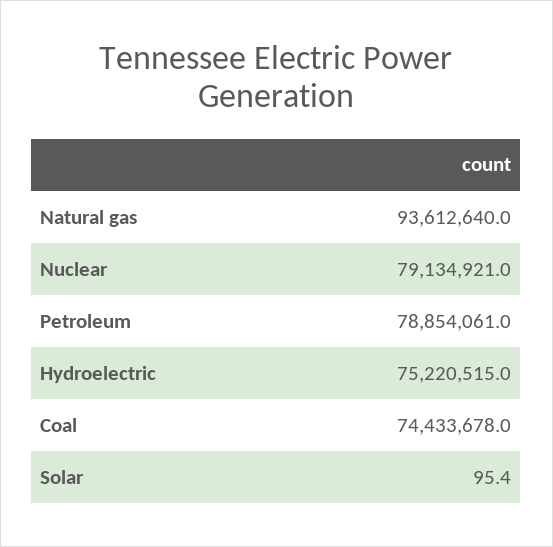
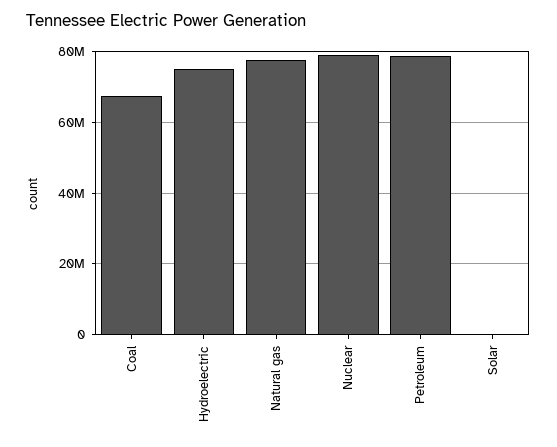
  {
-   "Natural gas": 93612640,
+   "Natural gas": 78000000,
    "Nuclear": 79134921,
    "Petroleum": 78854061,
    "Hydroelectric": 75220515,
-   "Coal": 74433678,
+   "Coal": 68000000,
    "Solar": 95.4
  }

